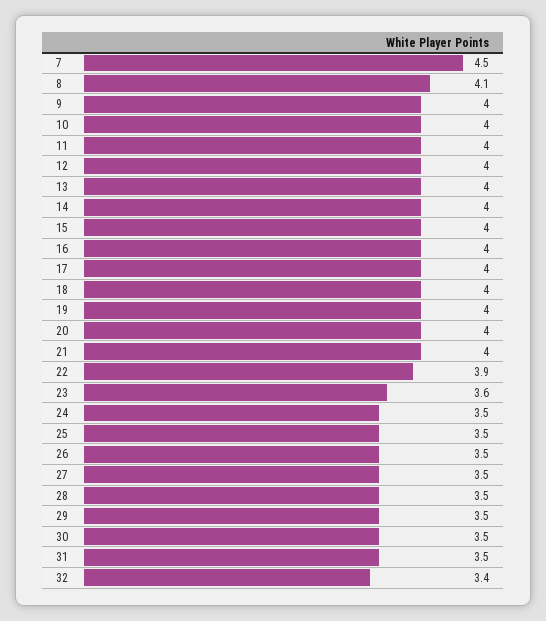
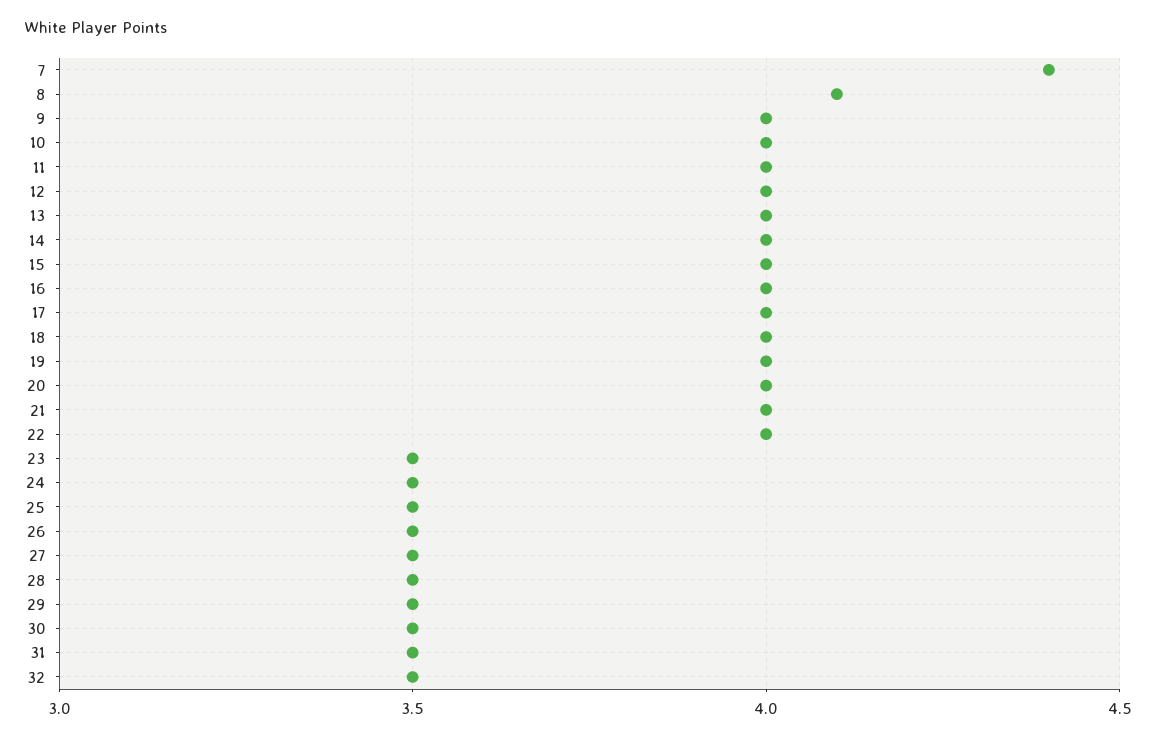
  {
-   "7": 4.5,
+   "7": 4.4,
    "8": 4.1,
    "9": 4,
    "10": 4,
    "11": 4,
    "12": 4,
    "13": 4,
    "14": 4,
    "15": 4,
    "16": 4,
    "17": 4,
    "18": 4,
    "19": 4,
    "20": 4,
    "21": 4,
-   "22": 3.9,
+   "22": 4,
-   "23": 3.6,
+   "23": 3.5,
    "24": 3.5,
    "25": 3.5,
    "26": 3.5,
    "27": 3.5,
    "28": 3.5,
    "29": 3.5,
    "30": 3.5,
    "31": 3.5,
-   "32": 3.4
+   "32": 3.5
  }

